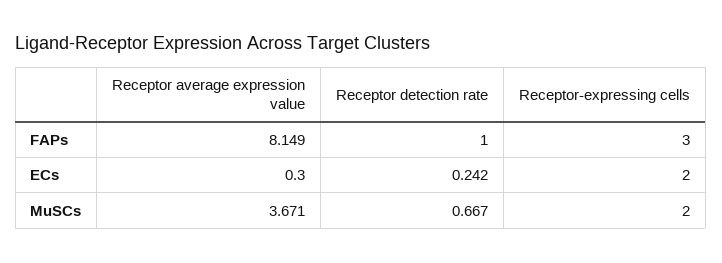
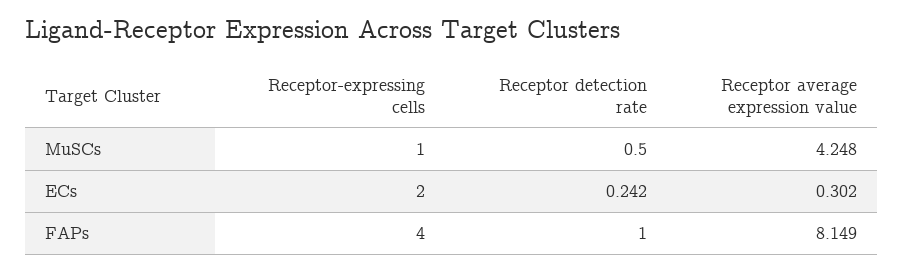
  {
    "Receptor average expression value": {
      "FAPs": 8.149,
-     "ECs": 0.3,
+     "ECs": 0.302,
-     "MuSCs": 3.671
+     "MuSCs": 4.248
    },
    "Receptor detection rate": {
      "FAPs": 1,
      "ECs": 0.242,
-     "MuSCs": 0.667
+     "MuSCs": 0.5
    },
    "Receptor-expressing cells": {
-     "FAPs": 3,
+     "FAPs": 4,
      "ECs": 2,
-     "MuSCs": 2
+     "MuSCs": 1
    }
  }

